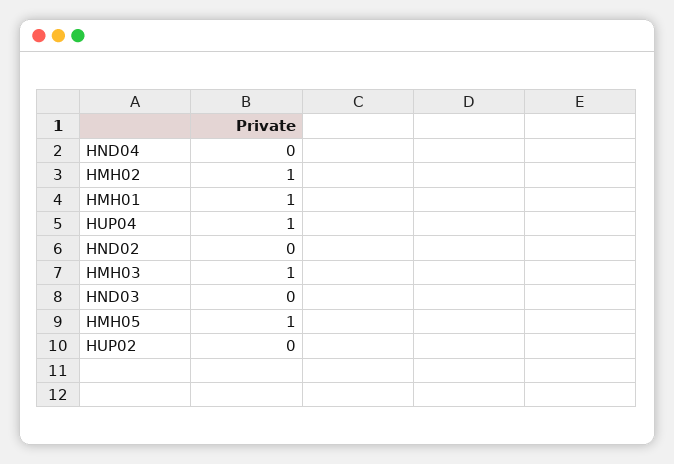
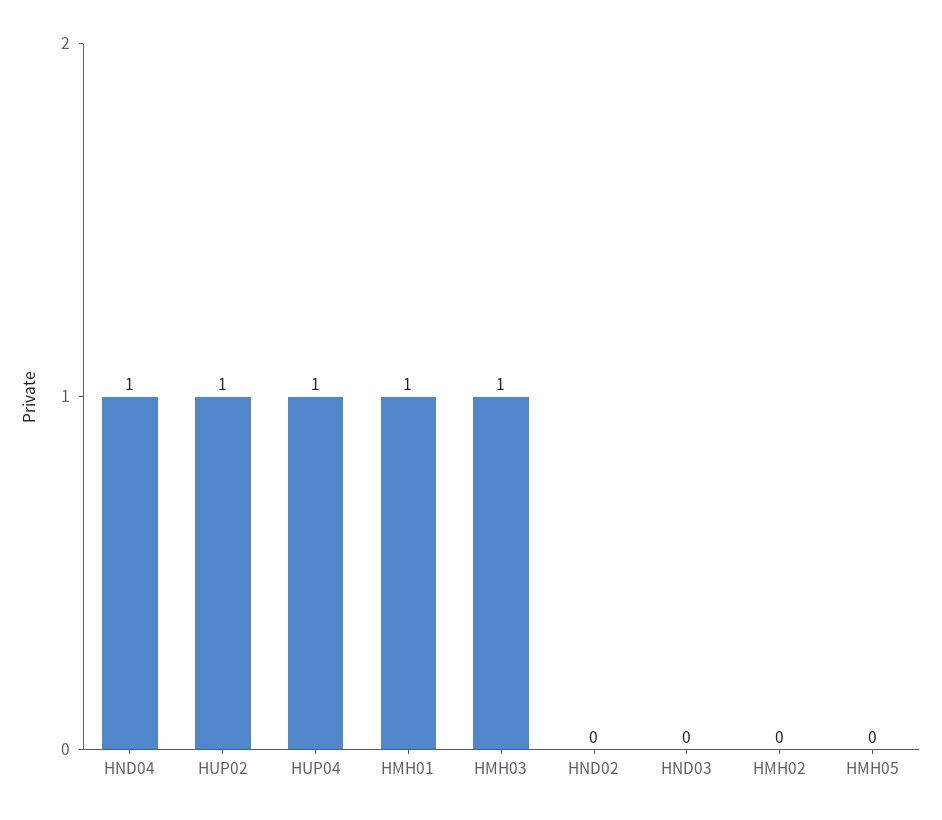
  {
-   "HND04": 0,
+   "HND04": 1,
-   "HMH02": 1,
+   "HMH02": 0,
    "HMH01": 1,
    "HUP04": 1,
    "HND02": 0,
    "HMH03": 1,
    "HND03": 0,
-   "HMH05": 1,
+   "HMH05": 0,
-   "HUP02": 0
+   "HUP02": 1
  }

